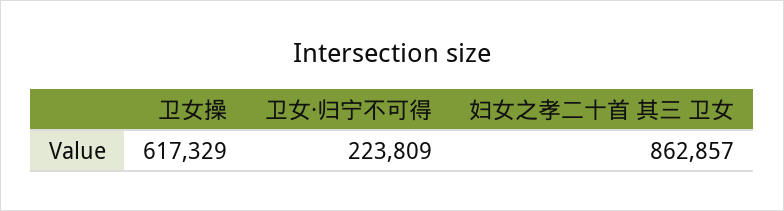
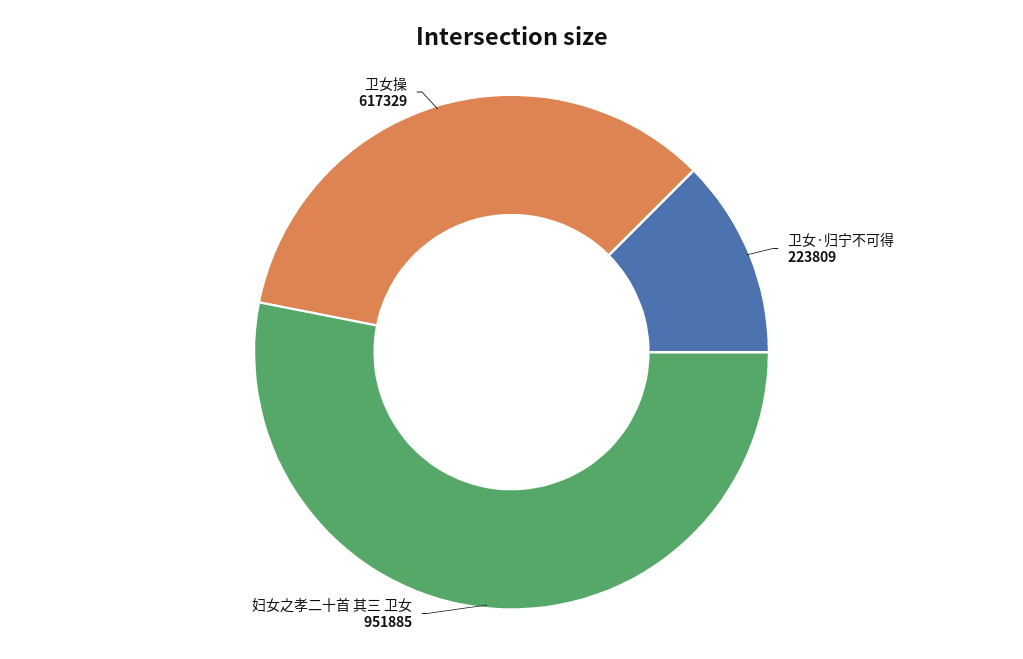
  {
    "卫女操": 617329,
    "卫女·归宁不可得": 223809,
-   "妇女之孝二十首 其三 卫女": 862857
+   "妇女之孝二十首 其三 卫女": 951885
  }

